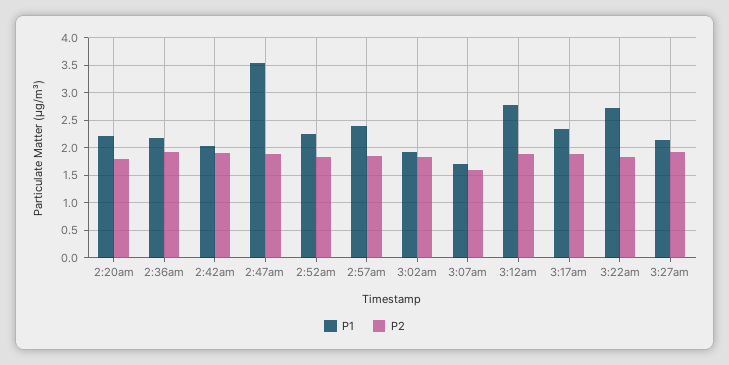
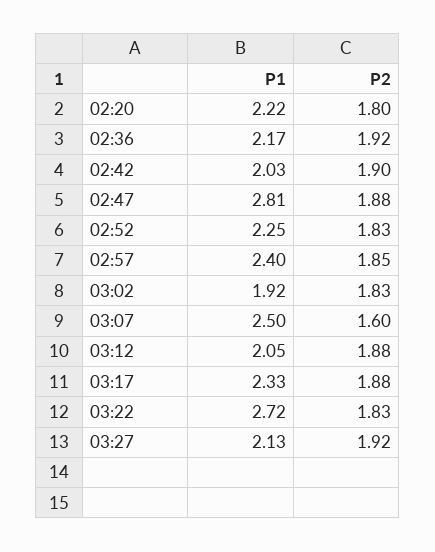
  {
    "P1": {
      "2:20am": 2.22,
      "2:36am": 2.17,
      "2:42am": 2.03,
-     "2:47am": 3.5,
+     "2:47am": 2.81,
      "2:52am": 2.25,
      "2:57am": 2.4,
      "3:02am": 1.92,
-     "3:07am": 1.75,
+     "3:07am": 2.5,
-     "3:12am": 2.75,
+     "3:12am": 2.05,
      "3:17am": 2.33,
      "3:22am": 2.72,
      "3:27am": 2.13
    },
    "P2": {
      "2:20am": 1.8,
      "2:36am": 1.92,
      "2:42am": 1.9,
      "2:47am": 1.88,
      "2:52am": 1.83,
      "2:57am": 1.85,
      "3:02am": 1.83,
      "3:07am": 1.6,
      "3:12am": 1.88,
      "3:17am": 1.88,
      "3:22am": 1.83,
      "3:27am": 1.92
    }
  }

